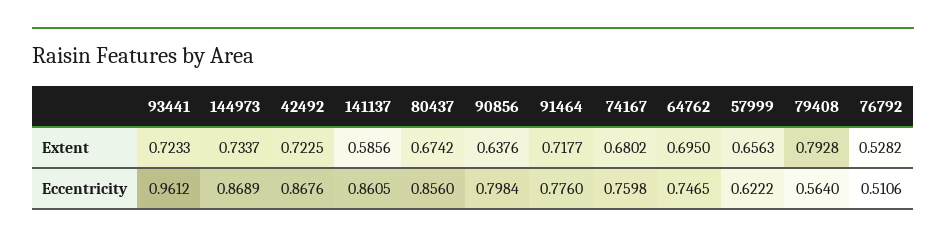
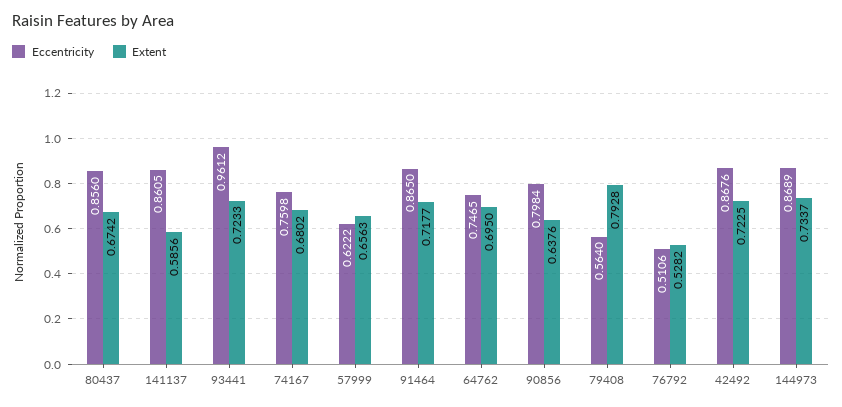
  {
    "Extent": {
      "93441": 0.7233,
      "144973": 0.7337,
      "42492": 0.7225,
      "141137": 0.5856,
      "80437": 0.6742,
      "90856": 0.6376,
      "91464": 0.7177,
      "74167": 0.6802,
      "64762": 0.695,
      "57999": 0.6563,
      "79408": 0.7928,
      "76792": 0.5282
    },
    "Eccentricity": {
      "93441": 0.9612,
      "144973": 0.8689,
      "42492": 0.8676,
      "141137": 0.8605,
      "80437": 0.856,
      "90856": 0.7984,
-     "91464": 0.776,
+     "91464": 0.865,
      "74167": 0.7598,
      "64762": 0.7465,
      "57999": 0.6222,
      "79408": 0.564,
      "76792": 0.5106
    }
  }

